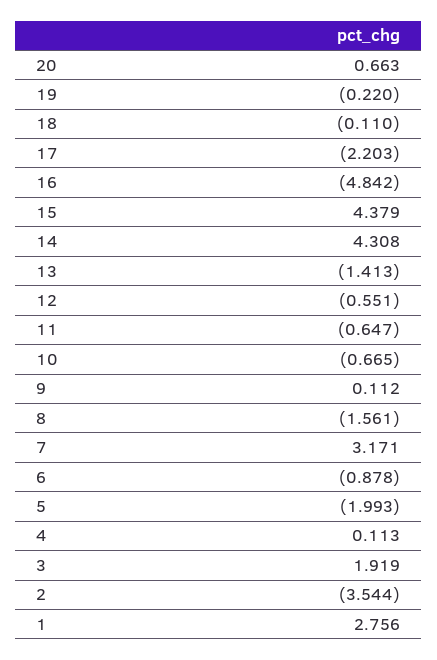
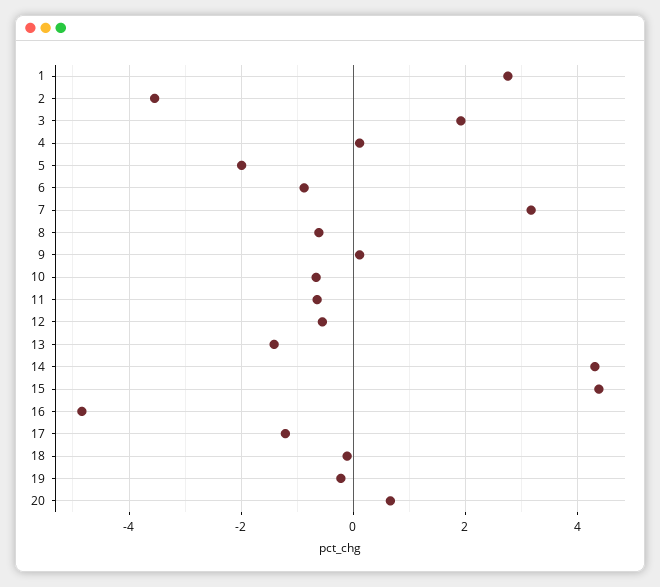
  {
    "20": 0.663,
    "19": -0.22,
    "18": -0.11,
-   "17": -2.203,
+   "17": -1.2,
    "16": -4.842,
    "15": 4.379,
    "14": 4.308,
    "13": -1.413,
    "12": -0.551,
    "11": -0.647,
    "10": -0.665,
    "9": 0.112,
-   "8": -1.561,
+   "8": -0.6,
    "7": 3.171,
    "6": -0.878,
    "5": -1.993,
    "4": 0.113,
    "3": 1.919,
    "2": -3.544,
    "1": 2.756
  }

